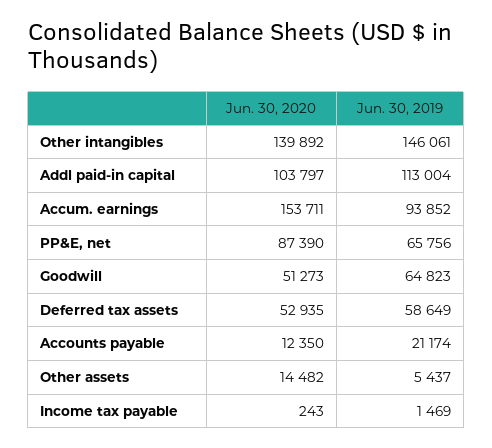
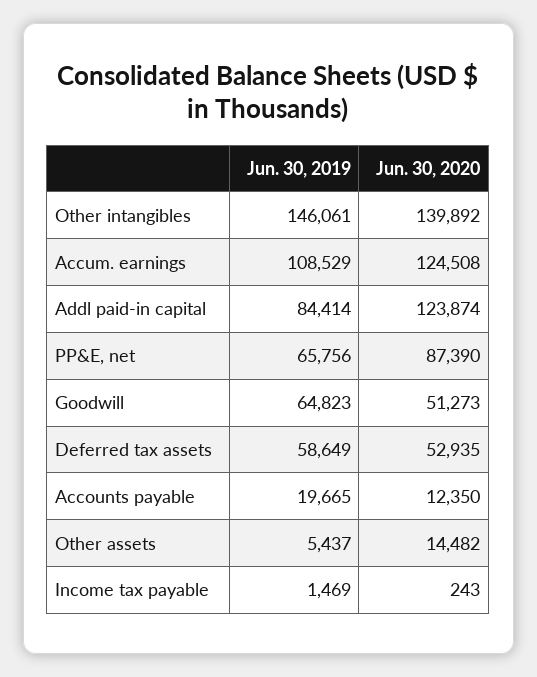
  {
    "Jun. 30, 2020": {
      "Other intangibles": 139892,
-     "Addl paid-in capital": 103797,
+     "Addl paid-in capital": 123874,
-     "Accum. earnings": 153711,
+     "Accum. earnings": 124508,
      "PP&E, net": 87390,
      "Goodwill": 51273,
      "Deferred tax assets": 52935,
      "Accounts payable": 12350,
      "Other assets": 14482,
      "Income tax payable": 243
    },
    "Jun. 30, 2019": {
      "Other intangibles": 146061,
-     "Addl paid-in capital": 113004,
+     "Addl paid-in capital": 84414,
-     "Accum. earnings": 93852,
+     "Accum. earnings": 108529,
      "PP&E, net": 65756,
      "Goodwill": 64823,
      "Deferred tax assets": 58649,
-     "Accounts payable": 21174,
+     "Accounts payable": 19665,
      "Other assets": 5437,
      "Income tax payable": 1469
    }
  }

